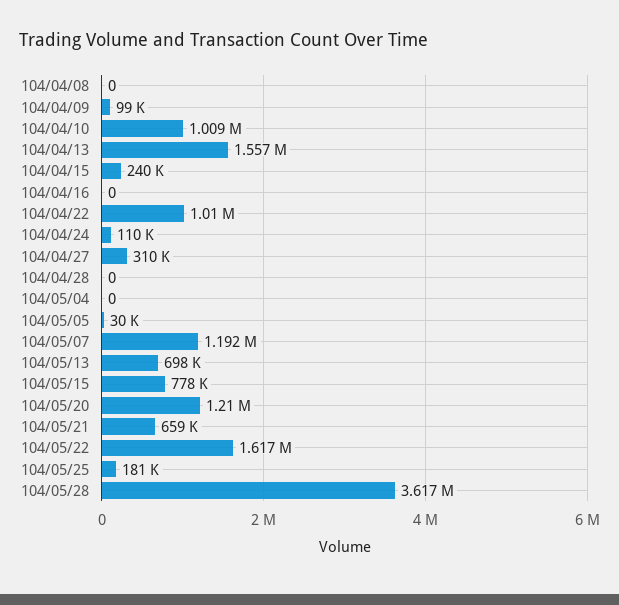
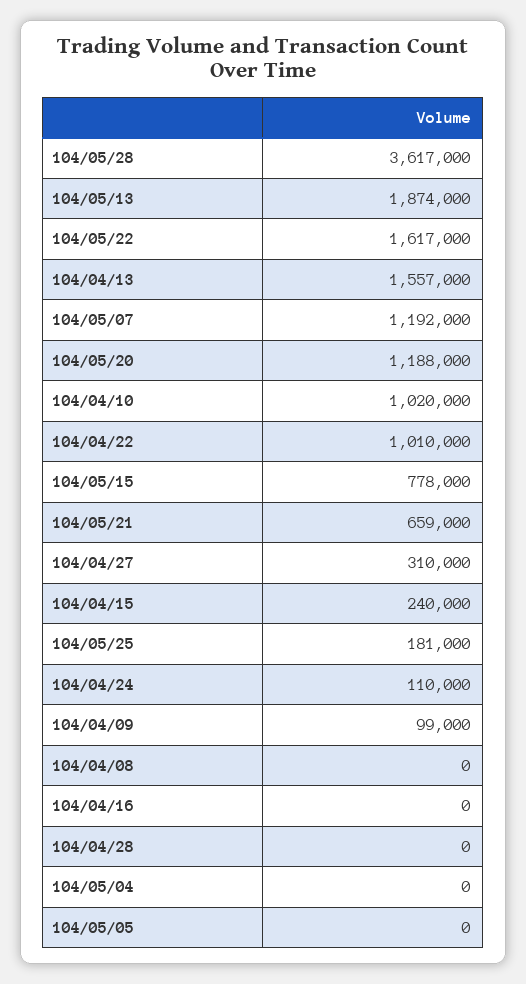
  {
    "104/04/08": 0,
    "104/04/09": 99000,
-   "104/04/10": 1009000,
+   "104/04/10": 1020000,
    "104/04/13": 1557000,
    "104/04/15": 240000,
    "104/04/16": 0,
    "104/04/22": 1010000,
    "104/04/24": 110000,
    "104/04/27": 310000,
    "104/04/28": 0,
    "104/05/04": 0,
-   "104/05/05": 30000,
+   "104/05/05": 0,
    "104/05/07": 1192000,
-   "104/05/13": 698000,
+   "104/05/13": 1874000,
    "104/05/15": 778000,
-   "104/05/20": 1210000,
+   "104/05/20": 1188000,
    "104/05/21": 659000,
    "104/05/22": 1617000,
    "104/05/25": 181000,
    "104/05/28": 3617000
  }

